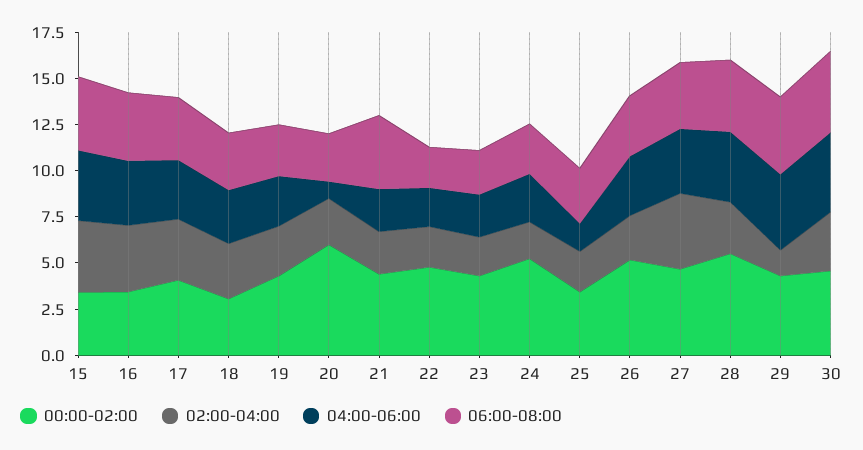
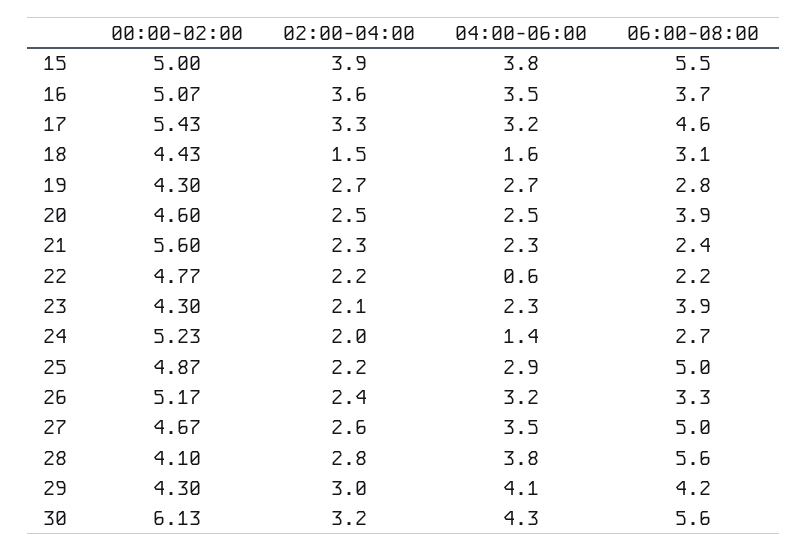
  {
    "00:00-02:00": {
-     "15": 3.5,
+     "15": 5,
-     "16": 3.5,
+     "16": 5.07,
-     "17": 4,
+     "17": 5.43,
-     "18": 3,
+     "18": 4.43,
      "19": 4.3,
-     "20": 6,
+     "20": 4.6,
-     "21": 4.5,
+     "21": 5.6,
      "22": 4.77,
      "23": 4.3,
      "24": 5.23,
-     "25": 3.5,
+     "25": 4.87,
      "26": 5.17,
      "27": 4.67,
-     "28": 5.5,
+     "28": 4.1,
      "29": 4.3,
-     "30": 4.5
+     "30": 6.13
    },
    "02:00-04:00": {
      "15": 3.9,
      "16": 3.6,
      "17": 3.3,
-     "18": 3,
+     "18": 1.5,
      "19": 2.7,
      "20": 2.5,
      "21": 2.3,
      "22": 2.2,
      "23": 2.1,
      "24": 2,
      "25": 2.2,
      "26": 2.4,
-     "27": 4,
+     "27": 2.6,
      "28": 2.8,
-     "29": 1.5,
+     "29": 3,
      "30": 3.2
    },
    "04:00-06:00": {
      "15": 3.8,
      "16": 3.5,
      "17": 3.2,
-     "18": 3,
+     "18": 1.6,
      "19": 2.7,
-     "20": 1,
+     "20": 2.5,
      "21": 2.3,
-     "22": 2,
+     "22": 0.6,
      "23": 2.3,
-     "24": 2.5,
+     "24": 1.4,
-     "25": 1.5,
+     "25": 2.9,
      "26": 3.2,
      "27": 3.5,
      "28": 3.8,
      "29": 4.1,
      "30": 4.3
    },
    "06:00-08:00": {
-     "15": 4,
+     "15": 5.5,
      "16": 3.7,
-     "17": 3.5,
+     "17": 4.6,
      "18": 3.1,
      "19": 2.8,
-     "20": 2.5,
+     "20": 3.9,
-     "21": 4,
+     "21": 2.4,
      "22": 2.2,
-     "23": 2.5,
+     "23": 3.9,
      "24": 2.7,
-     "25": 3,
+     "25": 5,
      "26": 3.3,
-     "27": 3.5,
+     "27": 5,
-     "28": 4,
+     "28": 5.6,
      "29": 4.2,
-     "30": 4.5
+     "30": 5.6
    }
  }

